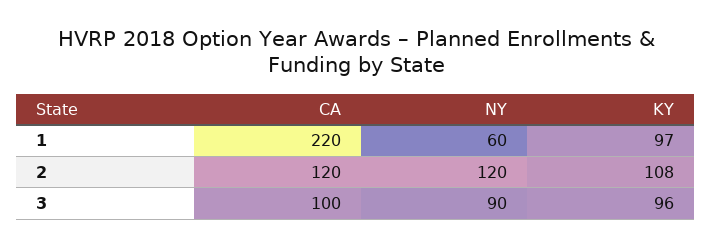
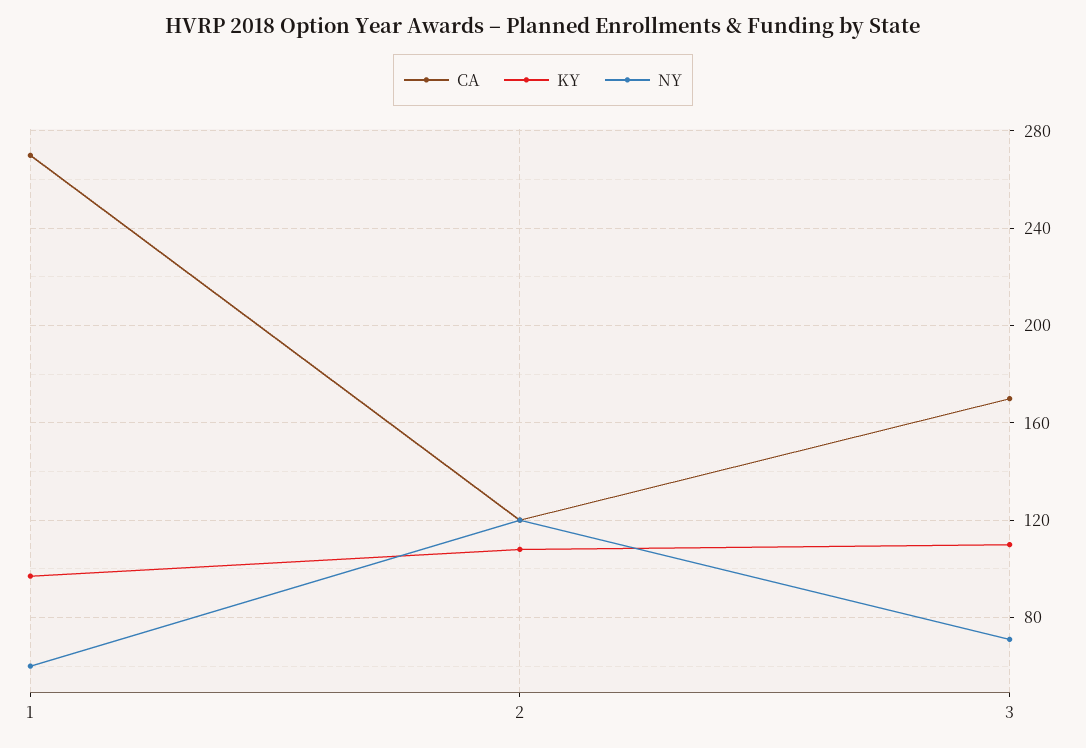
  {
    "CA": {
-     "1": 220,
+     "1": 270,
      "2": 120,
-     "3": 100
+     "3": 170
    },
    "NY": {
      "1": 60,
      "2": 120,
-     "3": 90
+     "3": 70
    },
    "KY": {
      "1": 97,
      "2": 108,
-     "3": 96
+     "3": 110
    }
  }

